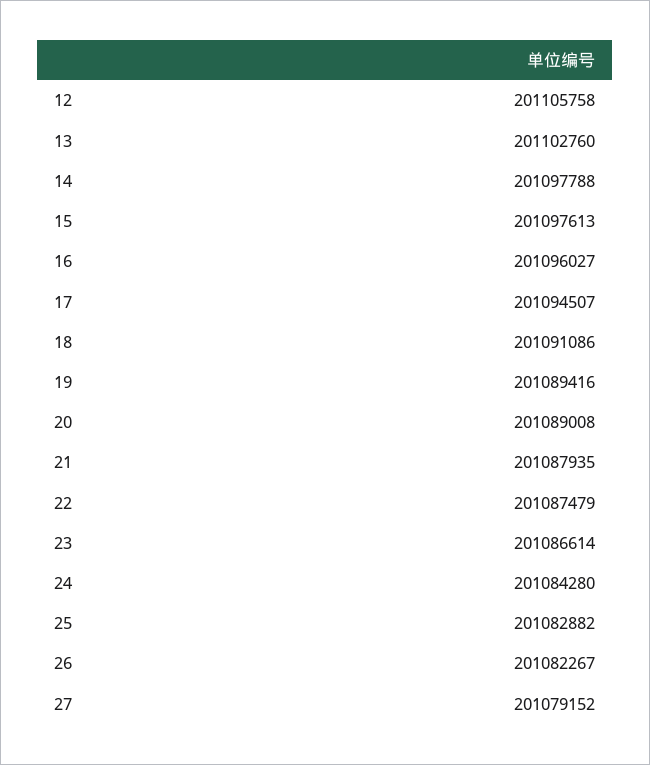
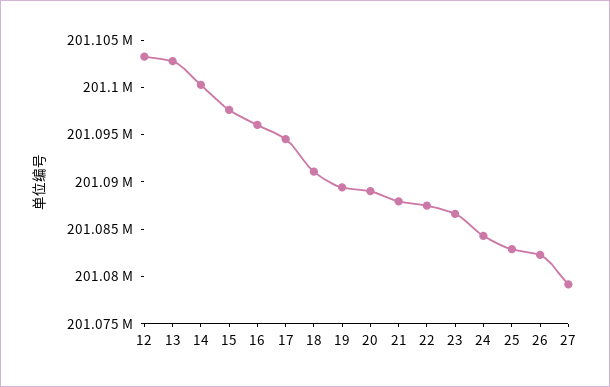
  {
-   "12": 201105758,
+   "12": 201103000,
    "13": 201102760,
-   "14": 201097788,
+   "14": 201100000,
    "15": 201097613,
    "16": 201096027,
    "17": 201094507,
    "18": 201091086,
    "19": 201089416,
    "20": 201089008,
    "21": 201087935,
    "22": 201087479,
    "23": 201086614,
    "24": 201084280,
    "25": 201082882,
    "26": 201082267,
    "27": 201079152
  }

